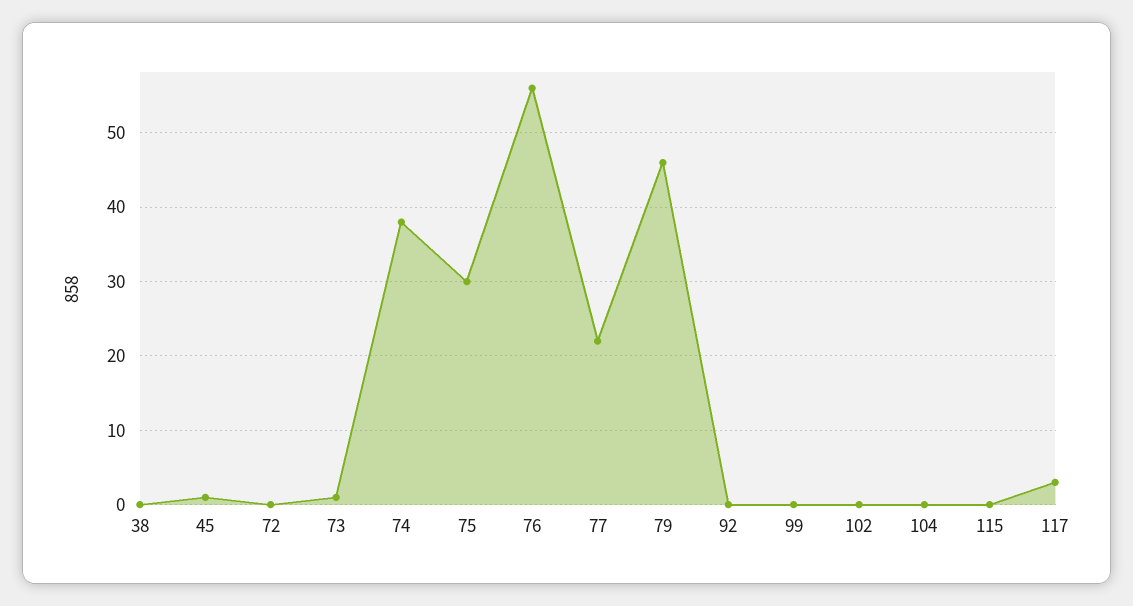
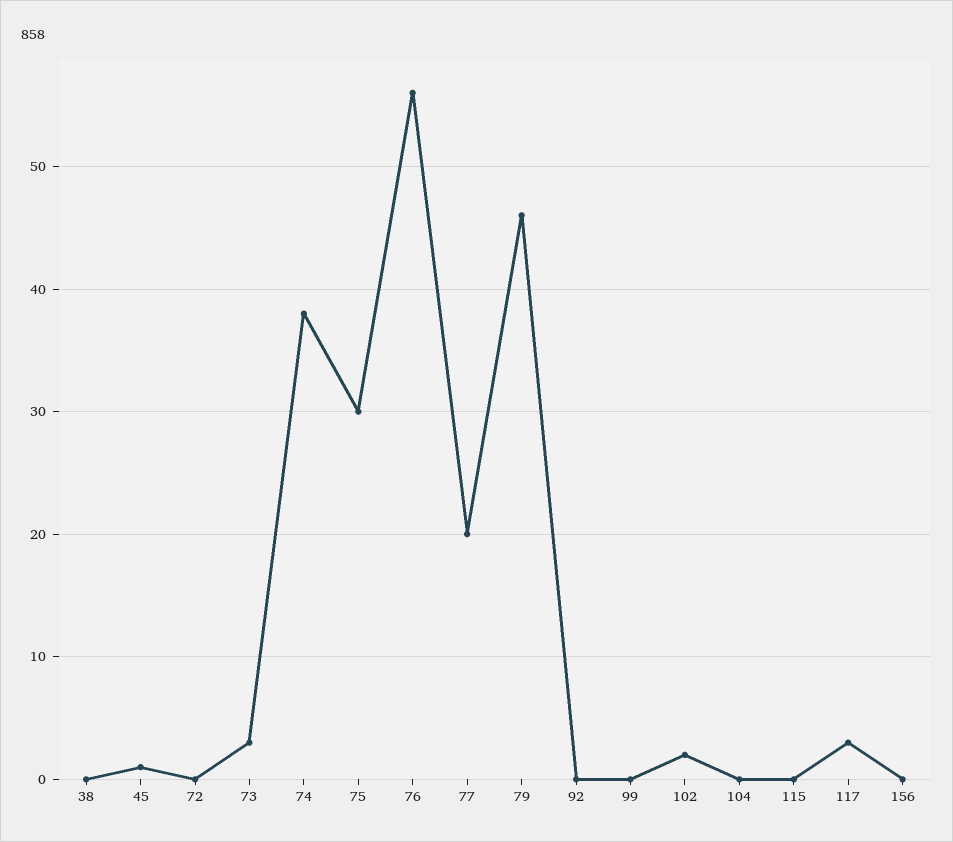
  {
    "38": 0,
    "45": 1,
    "72": 0,
-   "73": 1,
+   "73": 3,
    "74": 38,
    "75": 30,
    "76": 56,
-   "77": 22,
+   "77": 20,
    "79": 46,
    "92": 0,
    "99": 0,
-   "102": 0,
+   "102": 2,
    "104": 0,
    "115": 0,
-   "117": 3
+   "117": 3,
+   "156": 0
  }

